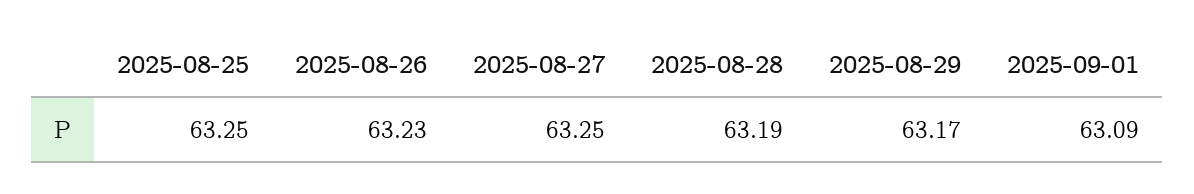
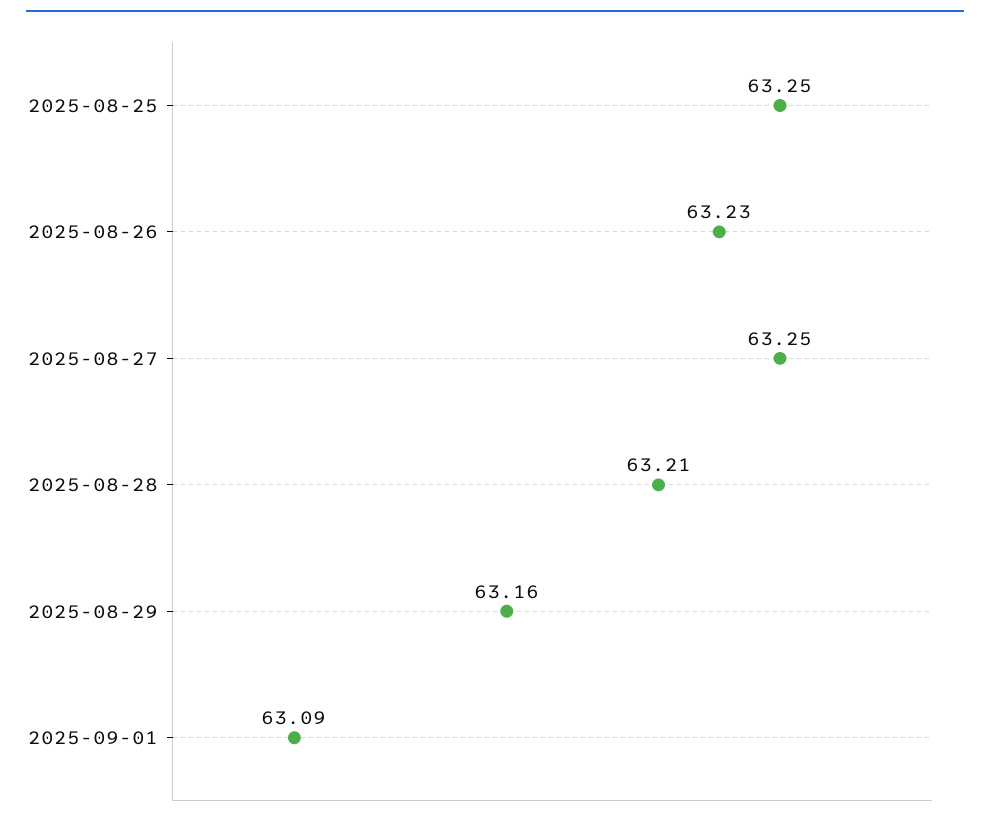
  {
    "2025-08-25": 63.25,
    "2025-08-26": 63.23,
    "2025-08-27": 63.25,
-   "2025-08-28": 63.19,
+   "2025-08-28": 63.21,
-   "2025-08-29": 63.17,
+   "2025-08-29": 63.16,
    "2025-09-01": 63.09
  }

